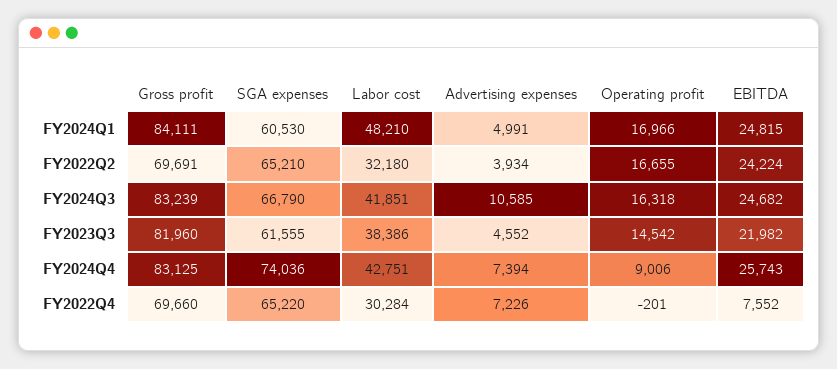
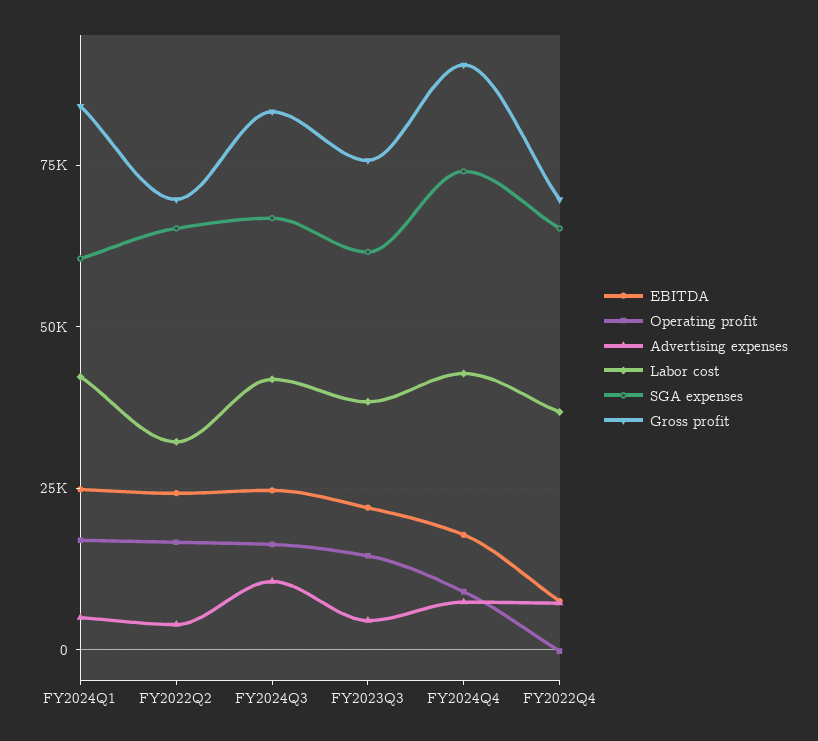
  {
    "Gross profit": {
      "FY2024Q1": 84111,
      "FY2022Q2": 69691,
      "FY2024Q3": 83239,
-     "FY2023Q3": 81960,
+     "FY2023Q3": 75000,
-     "FY2024Q4": 83125,
+     "FY2024Q4": 90000,
      "FY2022Q4": 69660
    },
    "SGA expenses": {
      "FY2024Q1": 60530,
      "FY2022Q2": 65210,
      "FY2024Q3": 66790,
      "FY2023Q3": 61555,
      "FY2024Q4": 74036,
      "FY2022Q4": 65220
    },
    "Labor cost": {
-     "FY2024Q1": 48210,
+     "FY2024Q1": 42500,
      "FY2022Q2": 32180,
      "FY2024Q3": 41851,
      "FY2023Q3": 38386,
      "FY2024Q4": 42751,
-     "FY2022Q4": 30284
+     "FY2022Q4": 37500
    },
    "Advertising expenses": {
      "FY2024Q1": 4991,
      "FY2022Q2": 3934,
      "FY2024Q3": 10585,
      "FY2023Q3": 4552,
      "FY2024Q4": 7394,
      "FY2022Q4": 7226
    },
    "Operating profit": {
      "FY2024Q1": 16966,
      "FY2022Q2": 16655,
      "FY2024Q3": 16318,
      "FY2023Q3": 14542,
      "FY2024Q4": 9006,
      "FY2022Q4": -201
    },
    "EBITDA": {
      "FY2024Q1": 24815,
      "FY2022Q2": 24224,
      "FY2024Q3": 24682,
      "FY2023Q3": 21982,
-     "FY2024Q4": 25743,
+     "FY2024Q4": 17500,
      "FY2022Q4": 7552
    }
  }

